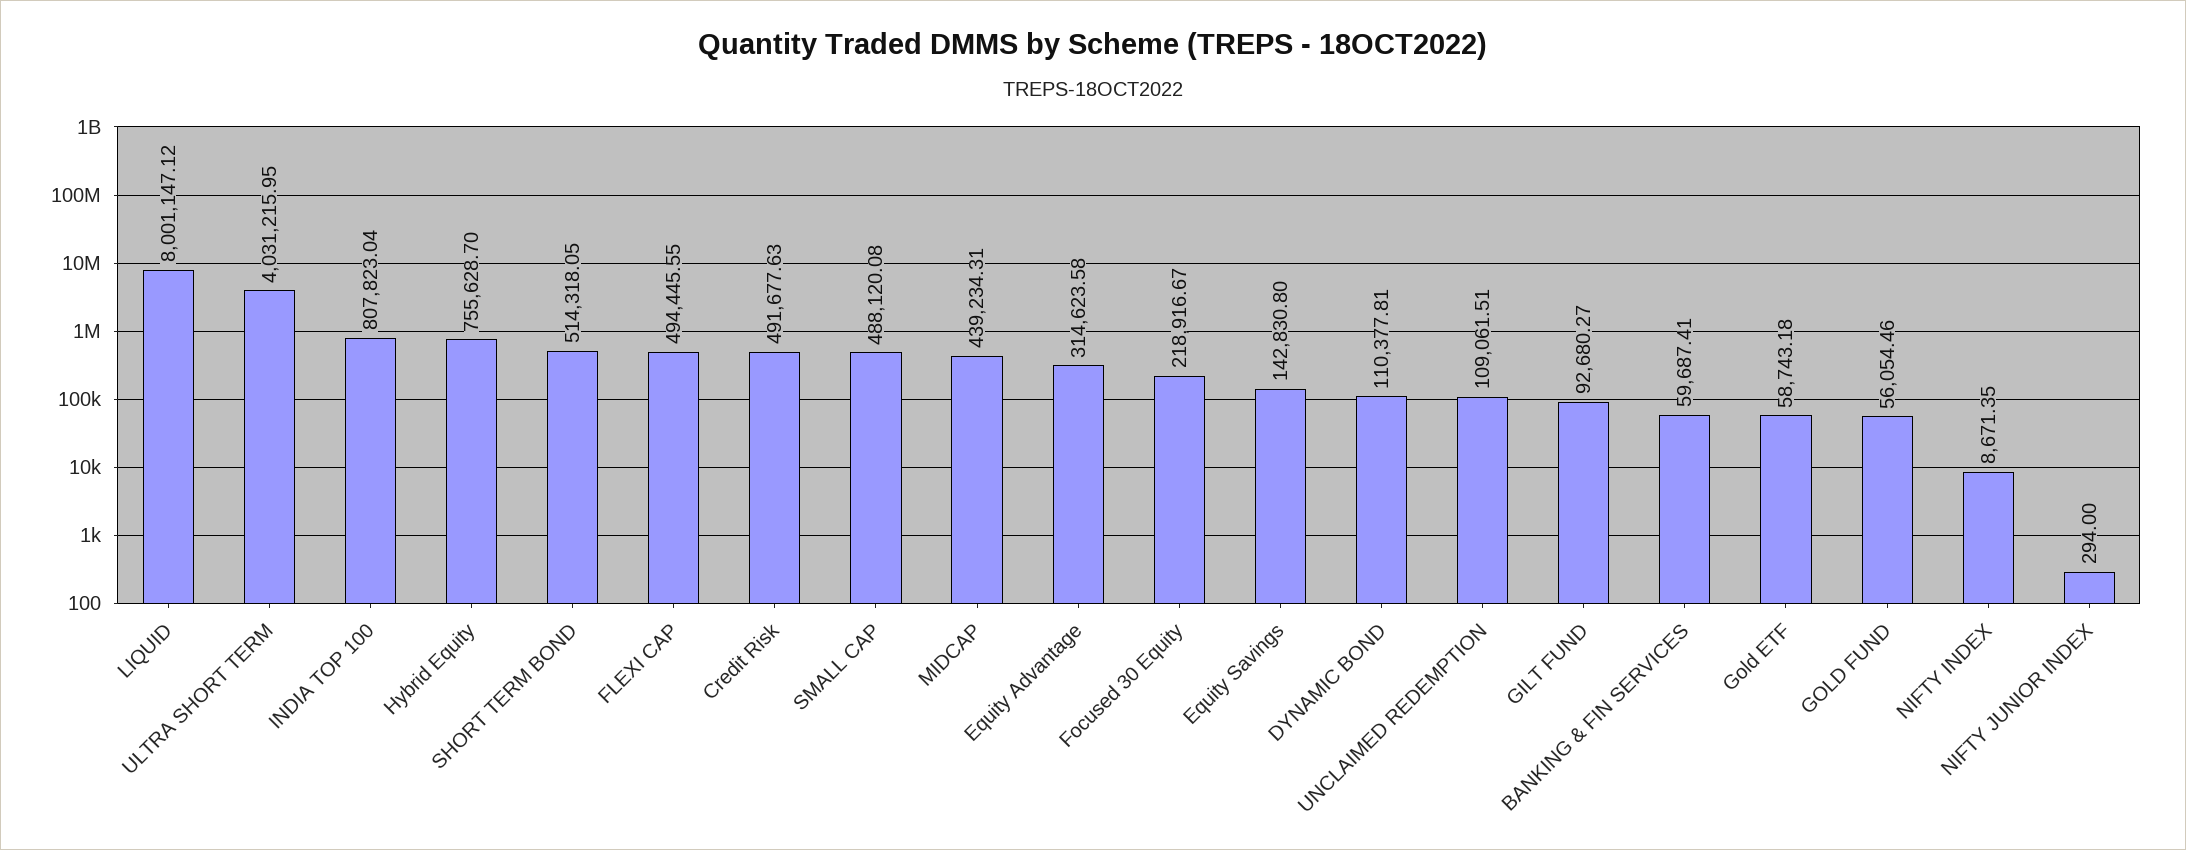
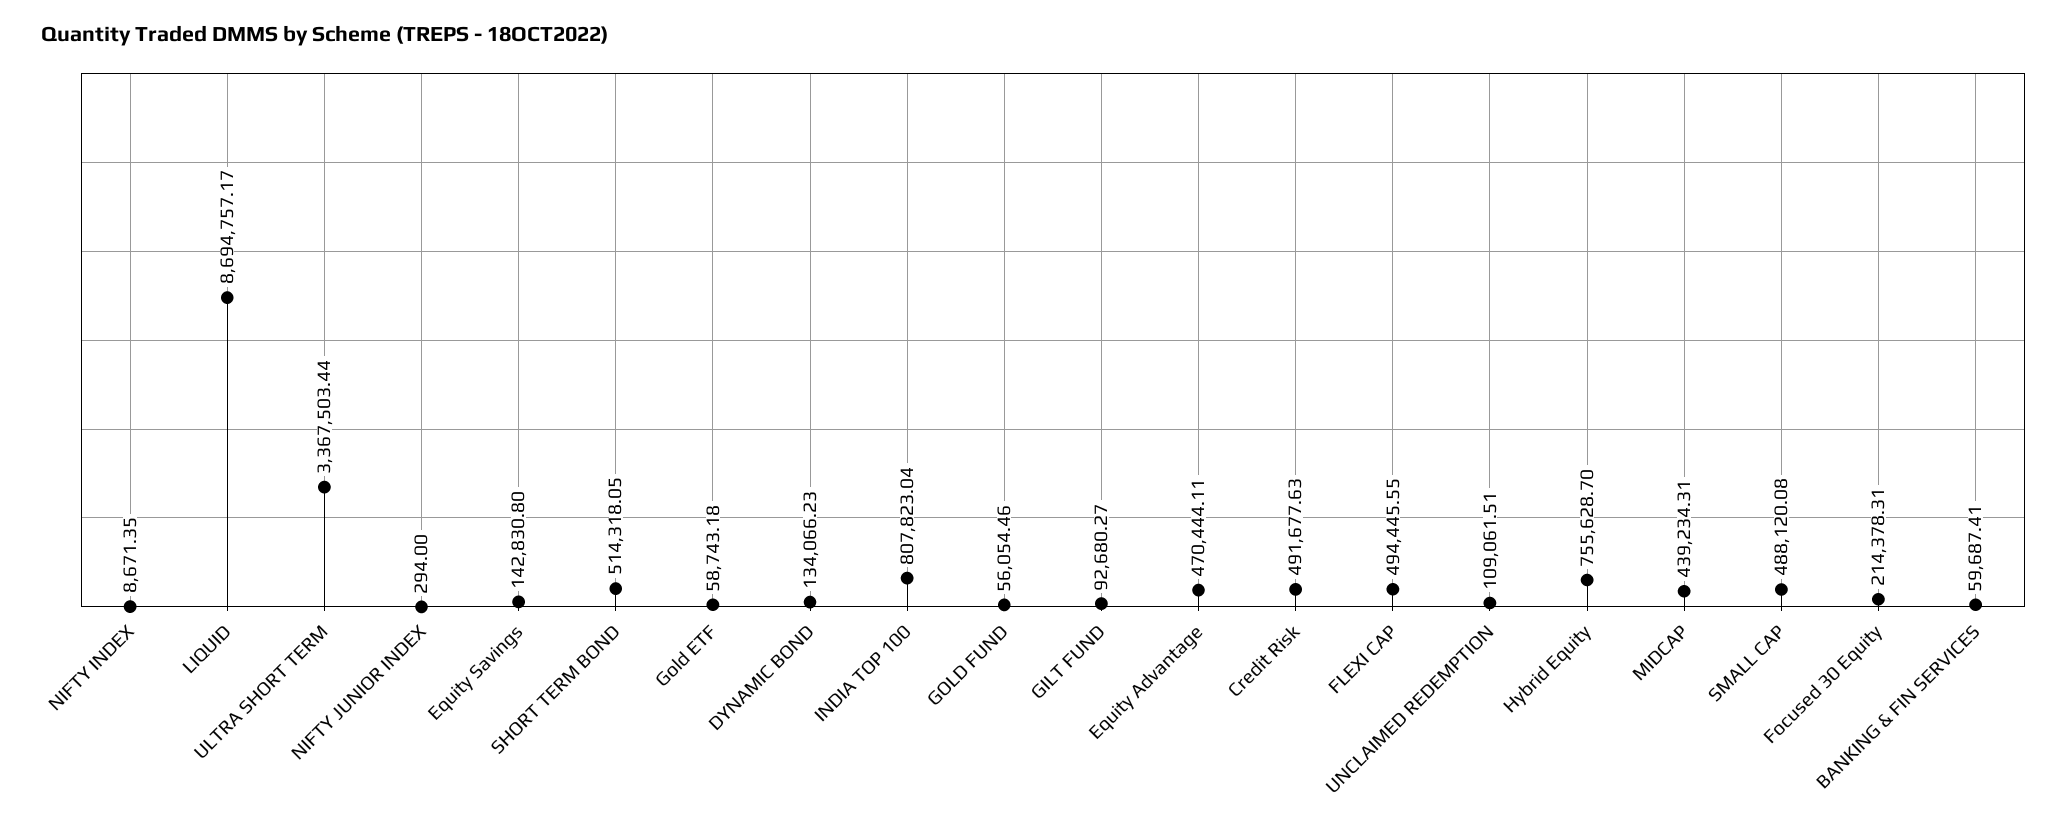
  {
-   "LIQUID": 8001147.12,
+   "LIQUID": 8694757.17,
-   "ULTRA SHORT TERM": 4031215.95,
+   "ULTRA SHORT TERM": 3367503.44,
    "INDIA TOP 100": 807823.04,
    "Hybrid Equity": 755628.7,
    "SHORT TERM BOND": 514318.05,
    "FLEXI CAP": 494445.55,
    "Credit Risk": 491677.63,
    "SMALL CAP": 488120.08,
    "MIDCAP": 439234.31,
-   "Equity Advantage": 314623.58,
+   "Equity Advantage": 470444.11,
-   "Focused 30 Equity": 218916.67,
+   "Focused 30 Equity": 214378.31,
    "Equity Savings": 142830.8,
-   "DYNAMIC BOND": 110377.81,
+   "DYNAMIC BOND": 134066.23,
    "UNCLAIMED REDEMPTION": 109061.51,
    "GILT FUND": 92680.27,
    "BANKING & FIN SERVICES": 59687.41,
    "Gold ETF": 58743.18,
    "GOLD FUND": 56054.46,
    "NIFTY INDEX": 8671.35,
    "NIFTY JUNIOR INDEX": 294
  }

